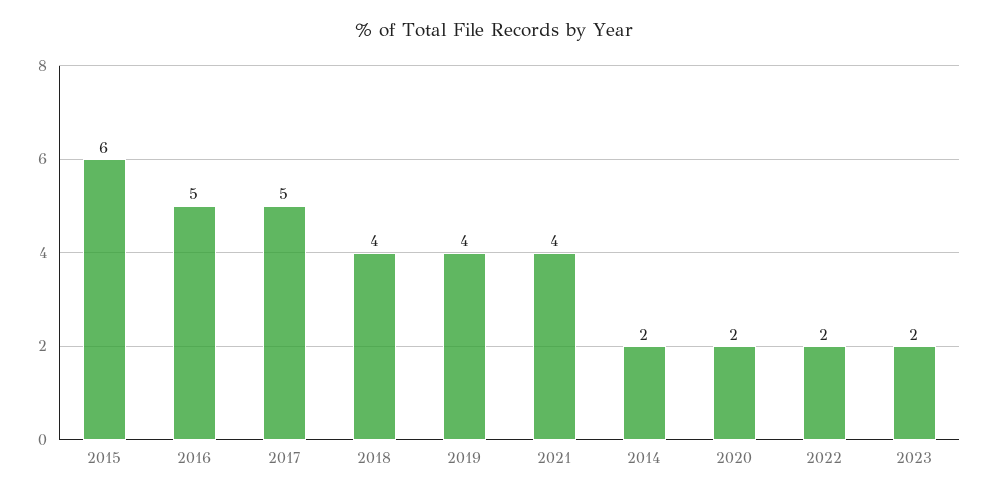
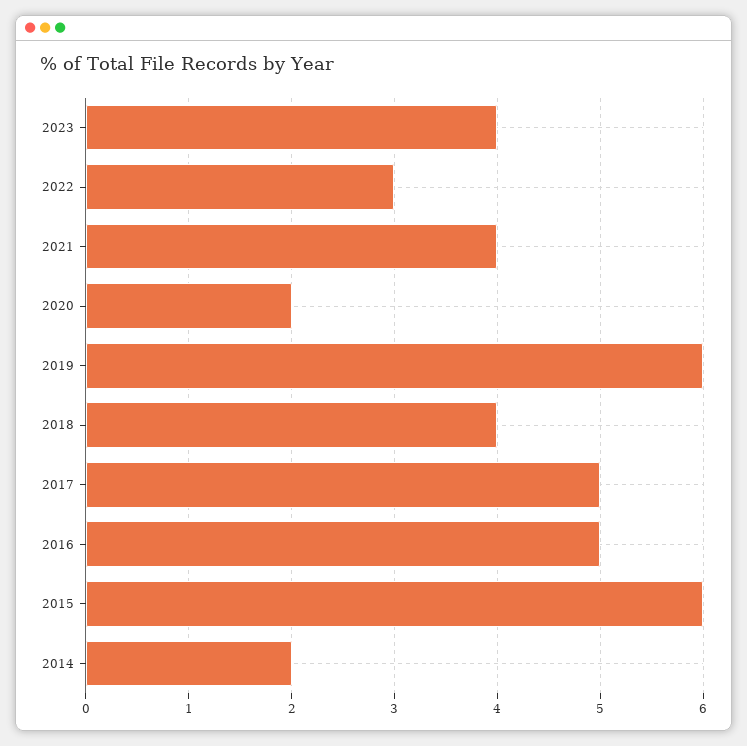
  {
    "2015": 6,
    "2016": 5,
    "2017": 5,
    "2018": 4,
-   "2019": 4,
+   "2019": 6,
    "2021": 4,
    "2014": 2,
    "2020": 2,
-   "2022": 2,
+   "2022": 3,
-   "2023": 2
+   "2023": 4
  }

